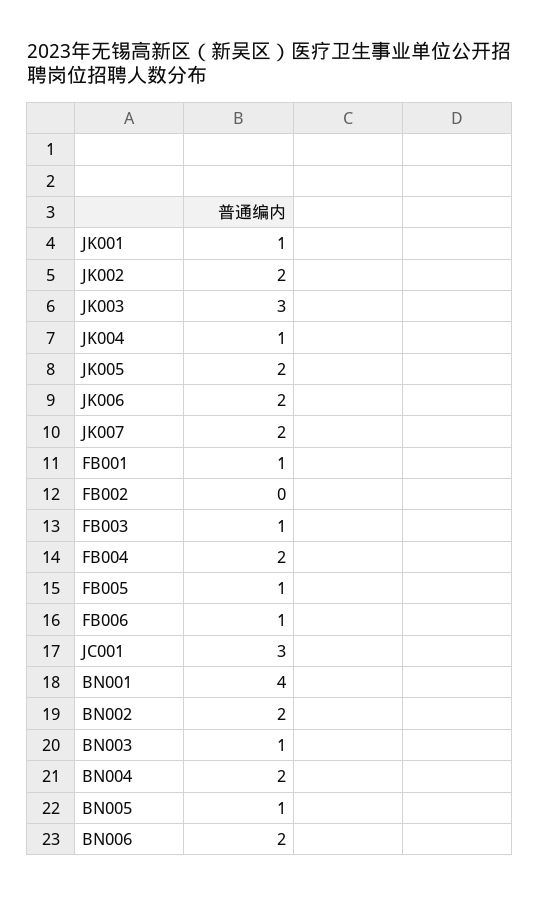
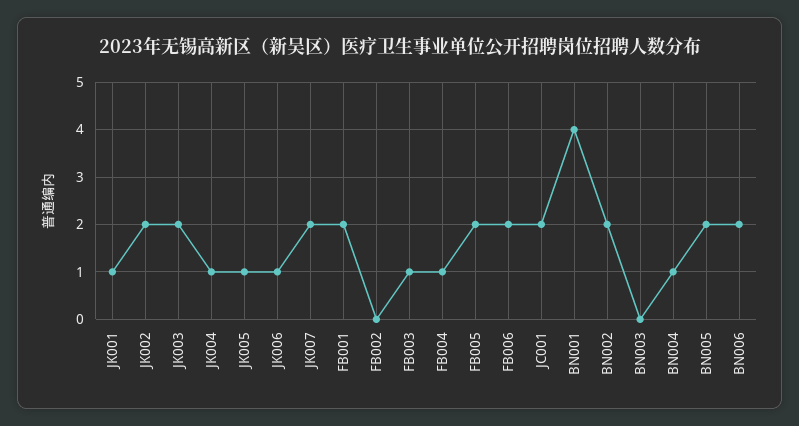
  {
    "JK001": 1,
    "JK002": 2,
-   "JK003": 3,
+   "JK003": 2,
    "JK004": 1,
-   "JK005": 2,
+   "JK005": 1,
-   "JK006": 2,
+   "JK006": 1,
    "JK007": 2,
-   "FB001": 1,
+   "FB001": 2,
    "FB002": 0,
    "FB003": 1,
-   "FB004": 2,
+   "FB004": 1,
-   "FB005": 1,
+   "FB005": 2,
-   "FB006": 1,
+   "FB006": 2,
-   "JC001": 3,
+   "JC001": 2,
    "BN001": 4,
    "BN002": 2,
-   "BN003": 1,
+   "BN003": 0,
-   "BN004": 2,
+   "BN004": 1,
-   "BN005": 1,
+   "BN005": 2,
    "BN006": 2
  }

